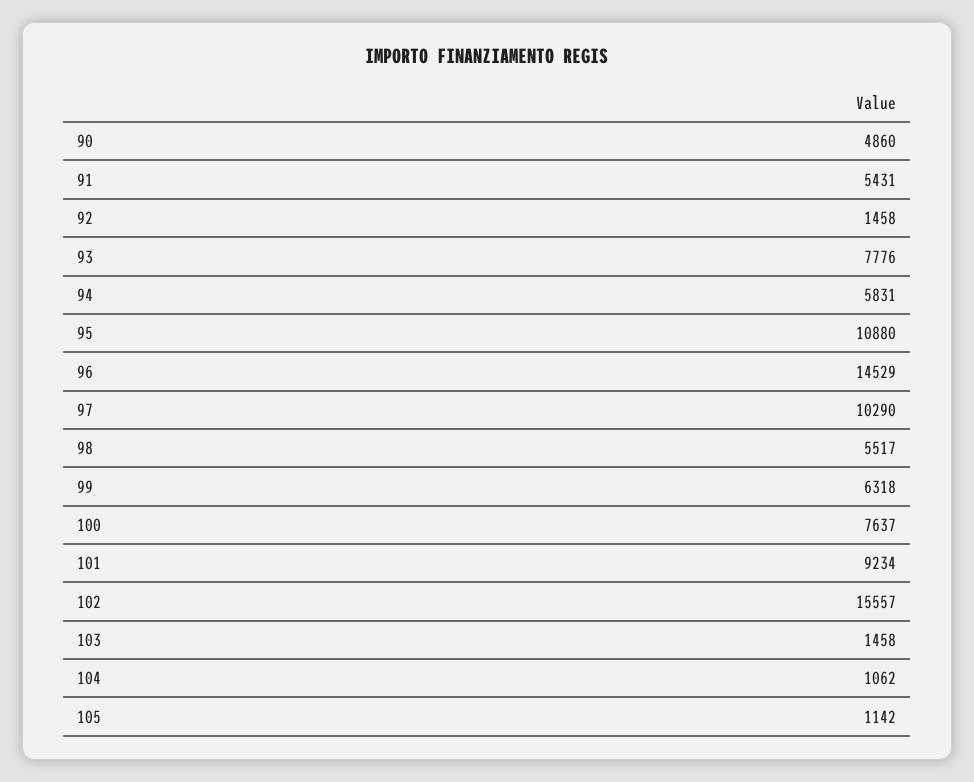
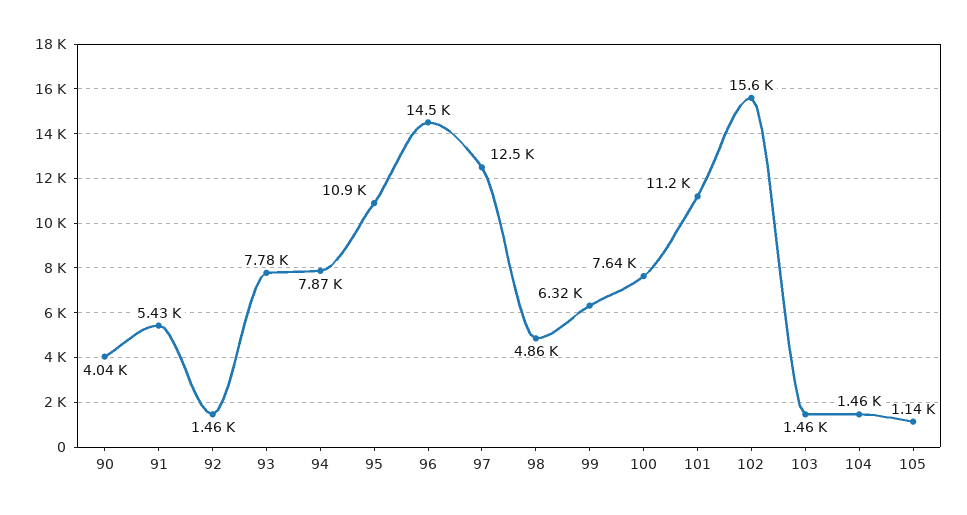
  {
-   "90": 4860,
+   "90": 4040,
    "91": 5431,
    "92": 1458,
    "93": 7776,
-   "94": 5831,
+   "94": 7870,
    "95": 10880,
    "96": 14529,
-   "97": 10290,
+   "97": 12500,
-   "98": 5517,
+   "98": 4860,
    "99": 6318,
    "100": 7637,
-   "101": 9234,
+   "101": 11200,
    "102": 15557,
    "103": 1458,
-   "104": 1062,
+   "104": 1460,
    "105": 1142
  }

